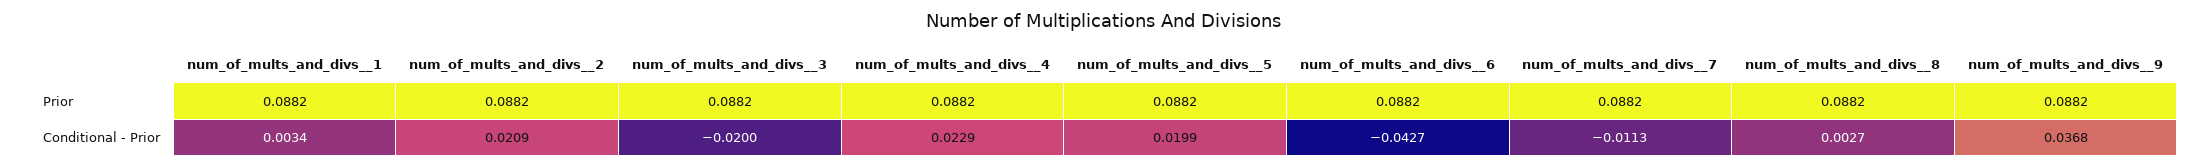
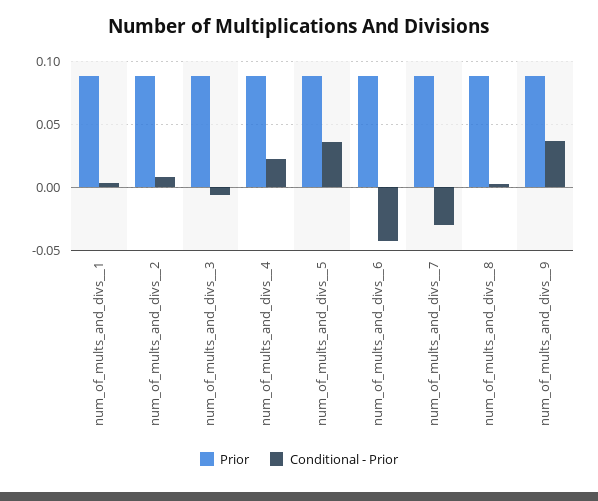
  {
    "Prior": {
      "num_of_mults_and_divs__1": 0.0882,
      "num_of_mults_and_divs__2": 0.0882,
      "num_of_mults_and_divs__3": 0.0882,
      "num_of_mults_and_divs__4": 0.0882,
      "num_of_mults_and_divs__5": 0.0882,
      "num_of_mults_and_divs__6": 0.0882,
      "num_of_mults_and_divs__7": 0.0882,
      "num_of_mults_and_divs__8": 0.0882,
      "num_of_mults_and_divs__9": 0.0882
    },
    "Conditional - Prior": {
      "num_of_mults_and_divs__1": 0.0034,
-     "num_of_mults_and_divs__2": 0.0209,
+     "num_of_mults_and_divs__2": 0.01,
-     "num_of_mults_and_divs__3": -0.02,
+     "num_of_mults_and_divs__3": -0.005,
      "num_of_mults_and_divs__4": 0.0229,
-     "num_of_mults_and_divs__5": 0.0199,
+     "num_of_mults_and_divs__5": 0.035,
      "num_of_mults_and_divs__6": -0.0427,
-     "num_of_mults_and_divs__7": -0.0113,
+     "num_of_mults_and_divs__7": -0.03,
      "num_of_mults_and_divs__8": 0.0027,
      "num_of_mults_and_divs__9": 0.0368
    }
  }

